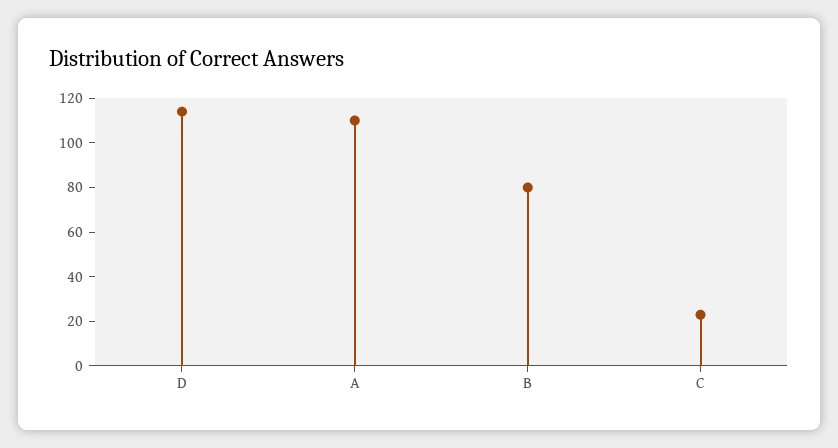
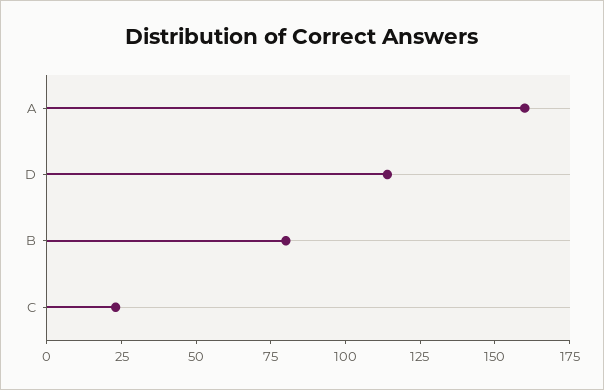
  {
    "D": 115,
-   "A": 110,
+   "A": 160,
    "B": 80,
    "C": 25
  }

